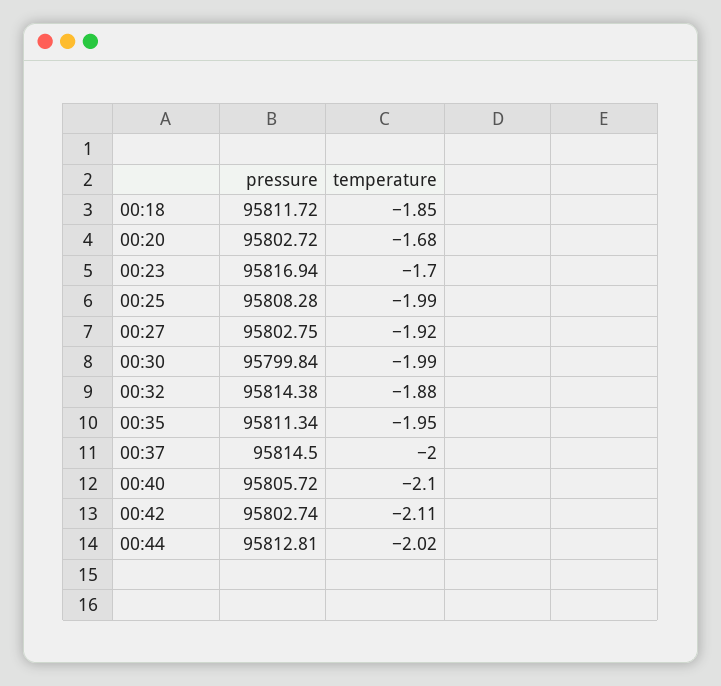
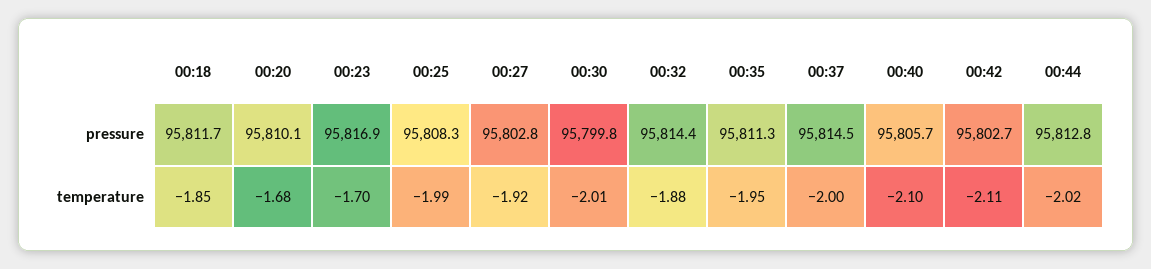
  {
    "pressure": {
      "00:18": 95811.72,
-     "00:20": 95802.72,
+     "00:20": 95810.1,
      "00:23": 95816.94,
      "00:25": 95808.28,
      "00:27": 95802.75,
      "00:30": 95799.84,
      "00:32": 95814.38,
      "00:35": 95811.34,
      "00:37": 95814.5,
      "00:40": 95805.72,
      "00:42": 95802.74,
      "00:44": 95812.81
    },
    "temperature": {
      "00:18": -1.85,
      "00:20": -1.68,
      "00:23": -1.7,
      "00:25": -1.99,
      "00:27": -1.92,
-     "00:30": -1.99,
+     "00:30": -2.01,
      "00:32": -1.88,
      "00:35": -1.95,
      "00:37": -2,
      "00:40": -2.1,
      "00:42": -2.11,
      "00:44": -2.02
    }
  }

